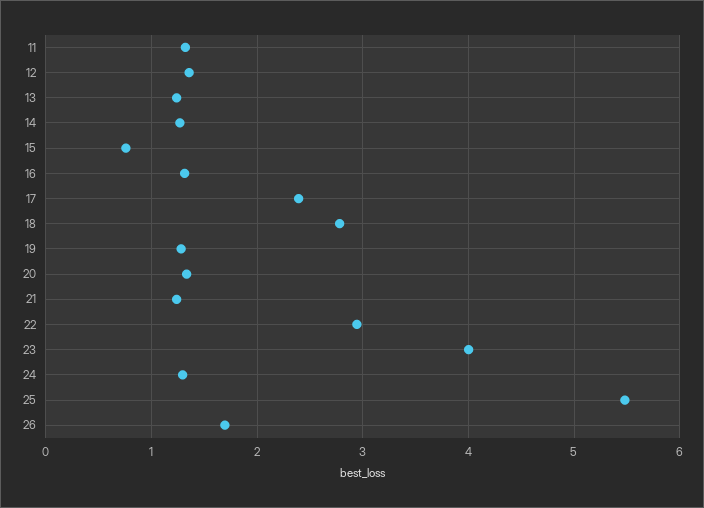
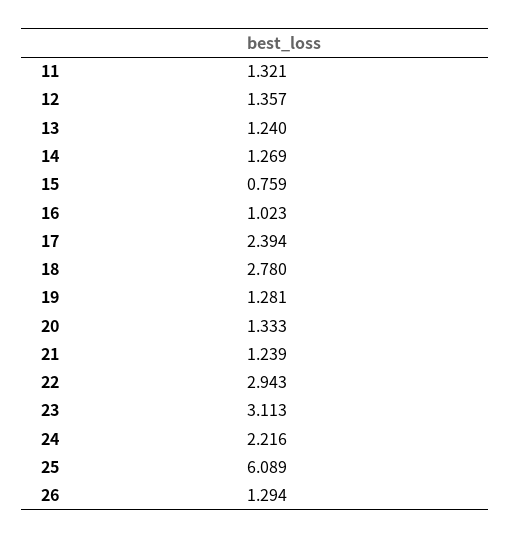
  {
    "11": 1.321,
    "12": 1.357,
    "13": 1.24,
    "14": 1.269,
    "15": 0.759,
-   "16": 1.3,
+   "16": 1.023,
    "17": 2.394,
    "18": 2.78,
    "19": 1.281,
    "20": 1.333,
    "21": 1.239,
    "22": 2.943,
-   "23": 4,
+   "23": 3.113,
-   "24": 1.3,
+   "24": 2.216,
-   "25": 5.5,
+   "25": 6.089,
-   "26": 1.7
+   "26": 1.294
  }

